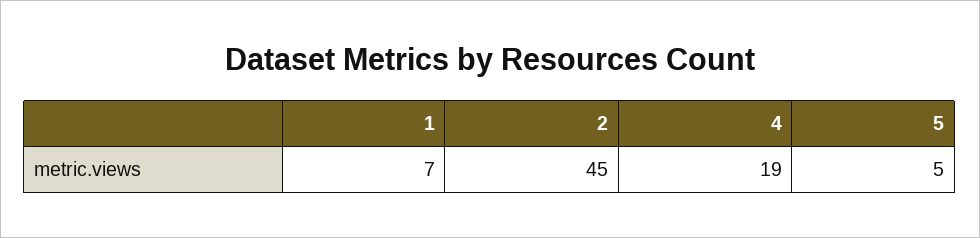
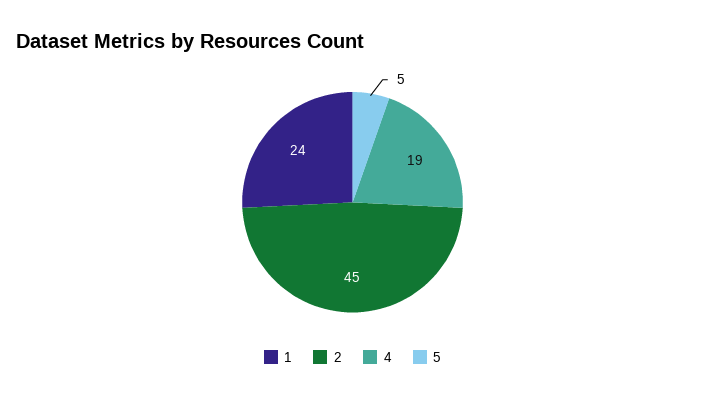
  {
-   "1": 7,
+   "1": 24,
    "2": 45,
    "4": 19,
    "5": 5
  }

